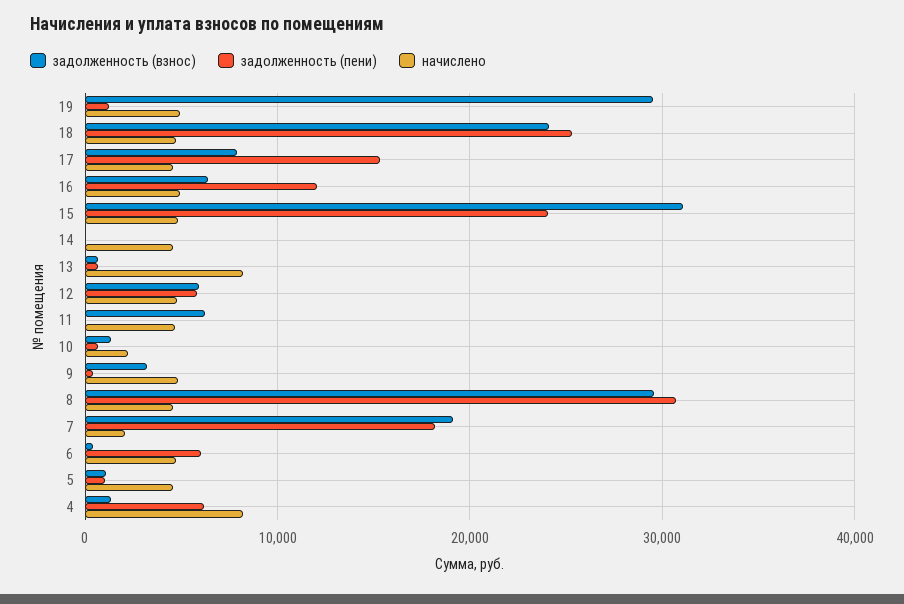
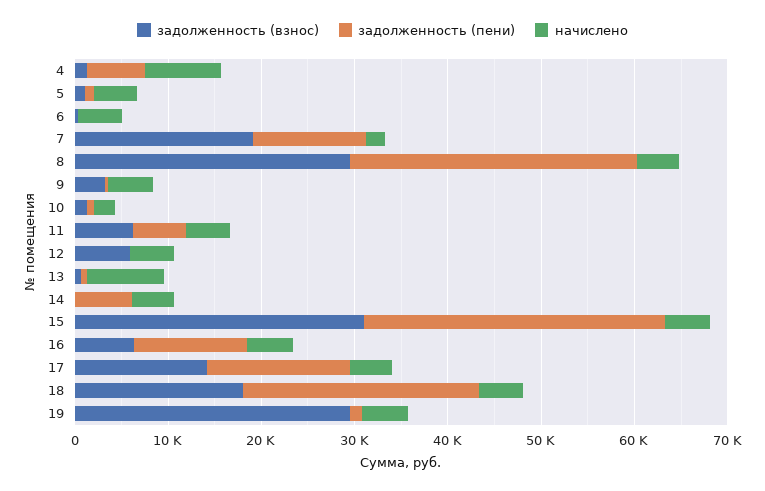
  {
    "задолженность (взнос)": {
      "19": 30000,
-     "18": 24000,
+     "18": 18000,
-     "17": 8000,
+     "17": 14000,
      "16": 6000,
      "15": 31000,
      "14": 0,
      "13": 1000,
      "12": 6000,
      "11": 6000,
      "10": 1000,
      "9": 3000,
      "8": 30000,
      "7": 19000,
      "6": 0,
      "5": 1000,
      "4": 1000
    },
    "задолженность (пени)": {
      "19": 1000,
      "18": 25000,
      "17": 15000,
      "16": 12000,
-     "15": 24000,
+     "15": 32000,
-     "14": 0,
+     "14": 6000,
      "13": 1000,
-     "12": 6000,
+     "12": 0,
-     "11": 0,
+     "11": 6000,
      "10": 1000,
      "9": 0,
      "8": 31000,
-     "7": 18000,
+     "7": 12000,
-     "6": 6000,
+     "6": 0,
      "5": 1000,
      "4": 6000
    },
    "начислено": {
      "19": 5000,
      "18": 5000,
      "17": 5000,
      "16": 5000,
      "15": 5000,
      "14": 5000,
      "13": 8000,
      "12": 5000,
      "11": 5000,
      "10": 2000,
      "9": 5000,
      "8": 5000,
      "7": 2000,
      "6": 5000,
      "5": 5000,
      "4": 8000
    }
  }

